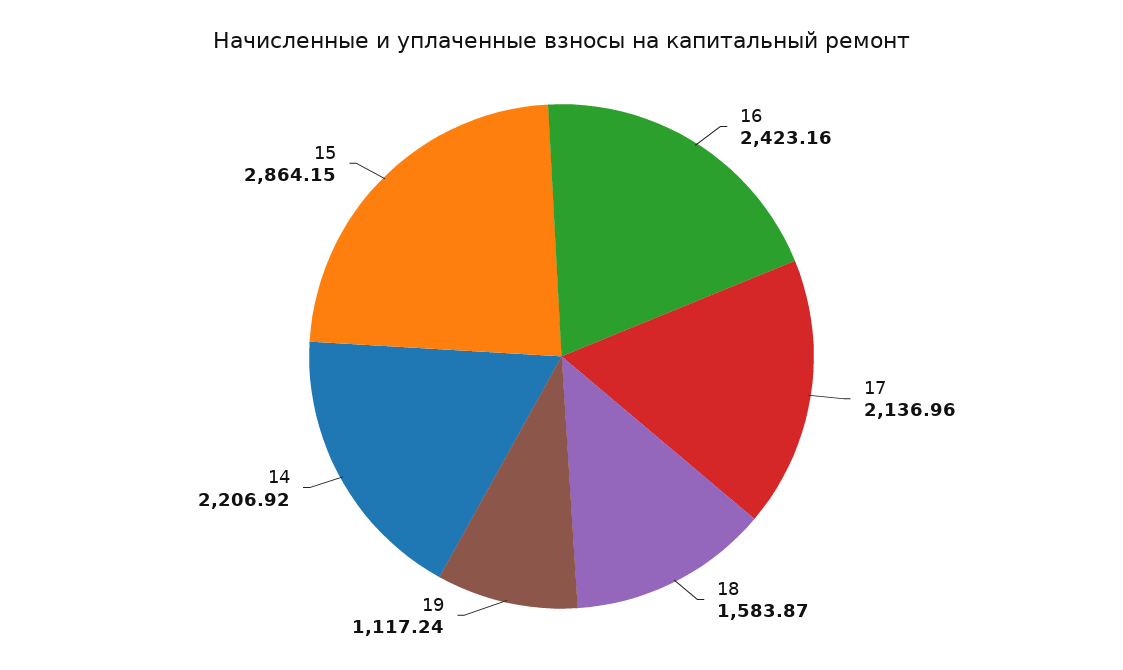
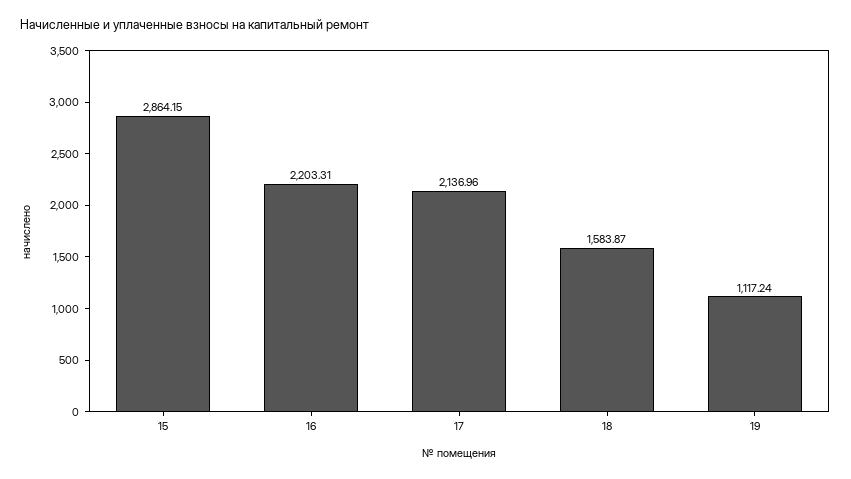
  {
-   "16": 2423.16,
+   "16": 2203.31,
    "17": 2136.96,
    "18": 1583.87,
    "19": 1117.24,
-   "14": 2206.92,
    "15": 2864.15
  }

